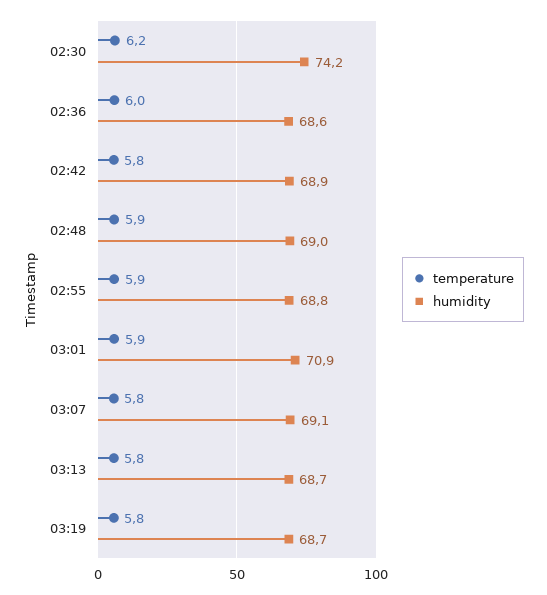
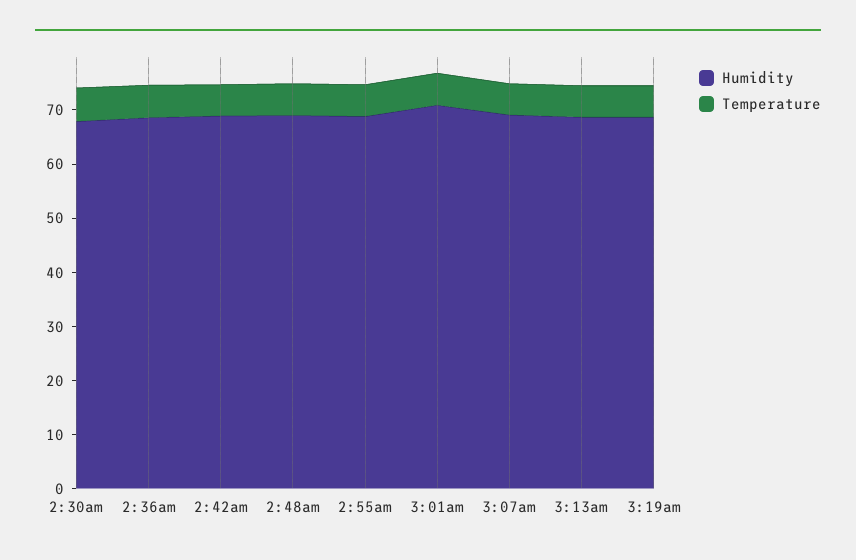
  {
    "temperature": {
      "02:30": 6.2,
      "02:36": 6,
      "02:42": 5.8,
      "02:48": 5.9,
      "02:55": 5.9,
      "03:01": 5.9,
      "03:07": 5.8,
      "03:13": 5.8,
      "03:19": 5.8
    },
    "humidity": {
-     "02:30": 74.2,
+     "02:30": 68,
      "02:36": 68.6,
      "02:42": 68.9,
      "02:48": 69,
      "02:55": 68.8,
      "03:01": 70.9,
      "03:07": 69.1,
      "03:13": 68.7,
      "03:19": 68.7
    }
  }

